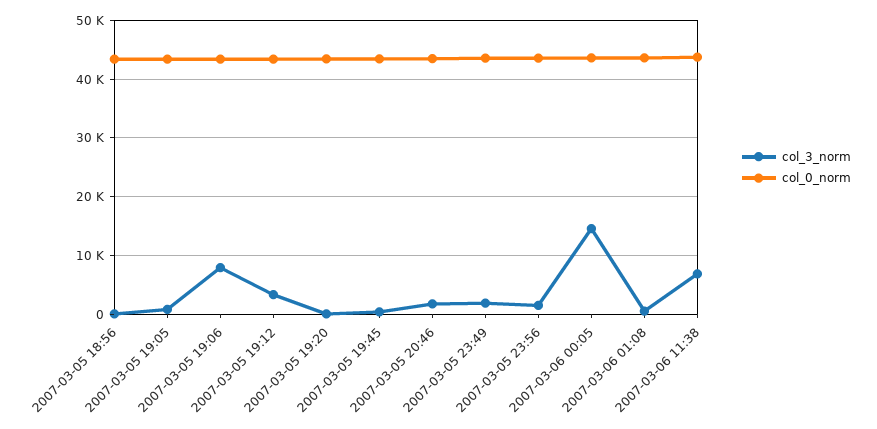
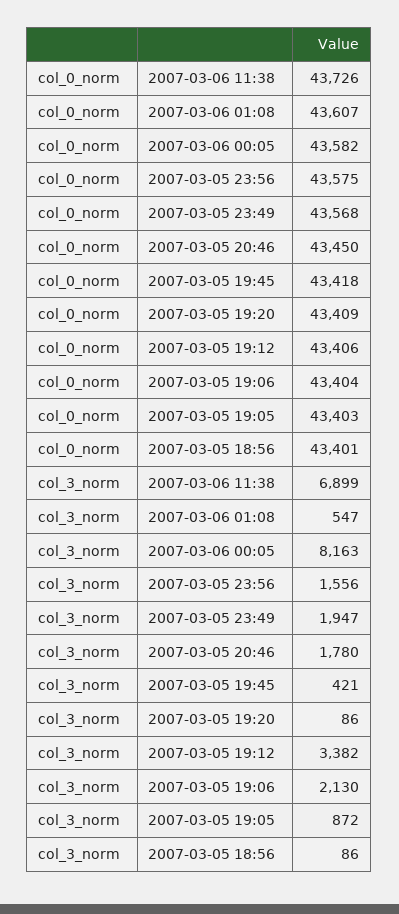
  {
    "col_3_norm": {
      "2007-03-05 18:56": 86,
      "2007-03-05 19:05": 872,
-     "2007-03-05 19:06": 8000,
+     "2007-03-05 19:06": 2130,
      "2007-03-05 19:12": 3382,
      "2007-03-05 19:20": 86,
      "2007-03-05 19:45": 421,
      "2007-03-05 20:46": 1780,
      "2007-03-05 23:49": 1947,
      "2007-03-05 23:56": 1556,
-     "2007-03-06 00:05": 14000,
+     "2007-03-06 00:05": 8163,
      "2007-03-06 01:08": 547,
      "2007-03-06 11:38": 6899
    },
    "col_0_norm": {
      "2007-03-05 18:56": 43401,
      "2007-03-05 19:05": 43403,
      "2007-03-05 19:06": 43404,
      "2007-03-05 19:12": 43406,
      "2007-03-05 19:20": 43409,
      "2007-03-05 19:45": 43418,
      "2007-03-05 20:46": 43450,
      "2007-03-05 23:49": 43568,
      "2007-03-05 23:56": 43575,
      "2007-03-06 00:05": 43582,
      "2007-03-06 01:08": 43607,
      "2007-03-06 11:38": 43726
    }
  }

